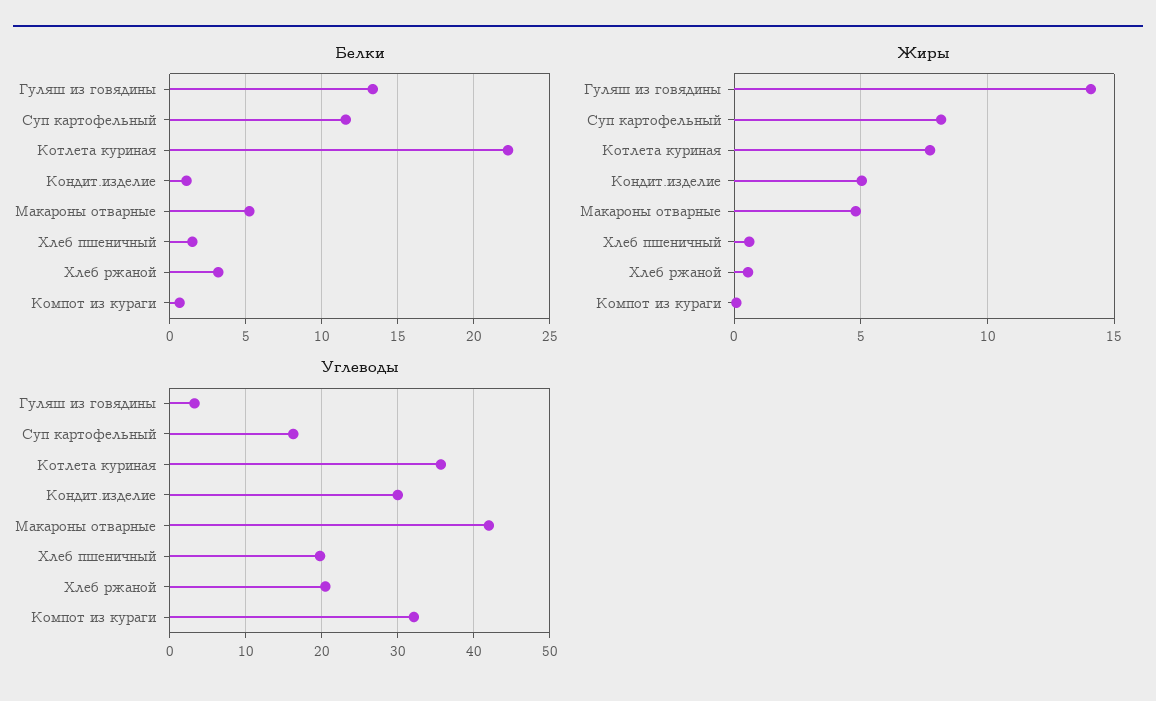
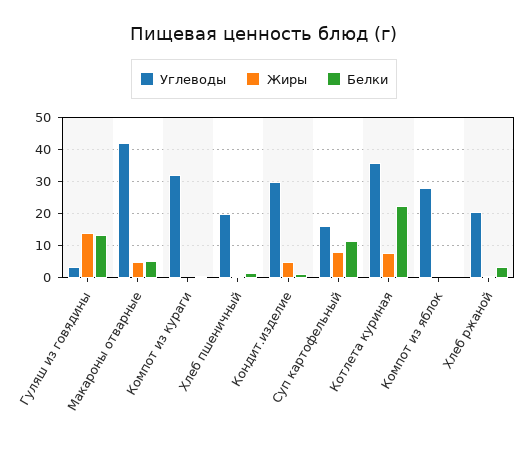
  {
    "Белки": {
      "Гуляш из говядины": 13.5,
      "Суп картофельный": 11.5,
      "Котлета куриная": 22.5,
      "Кондит.изделие": 1,
      "Макароны отварные": 5.5,
      "Хлеб пшеничный": 1.5,
      "Хлеб ржаной": 3,
-     "Компот из кураги": 0.5
+     "Компот из кураги": 0.5,
+     "Компот из яблок": 0
    },
    "Жиры": {
      "Гуляш из говядины": 14,
      "Суп картофельный": 8,
      "Котлета куриная": 7.5,
      "Кондит.изделие": 5,
      "Макароны отварные": 5,
      "Хлеб пшеничный": 0.5,
      "Хлеб ржаной": 0.5,
-     "Компот из кураги": 0
+     "Компот из кураги": 0,
+     "Компот из яблок": 0
    },
    "Углеводы": {
      "Гуляш из говядины": 3,
      "Суп картофельный": 16,
      "Котлета куриная": 36,
      "Кондит.изделие": 30,
      "Макароны отварные": 42,
      "Хлеб пшеничный": 20,
      "Хлеб ржаной": 21,
-     "Компот из кураги": 32
+     "Компот из кураги": 32,
+     "Компот из яблок": 28
    }
  }

